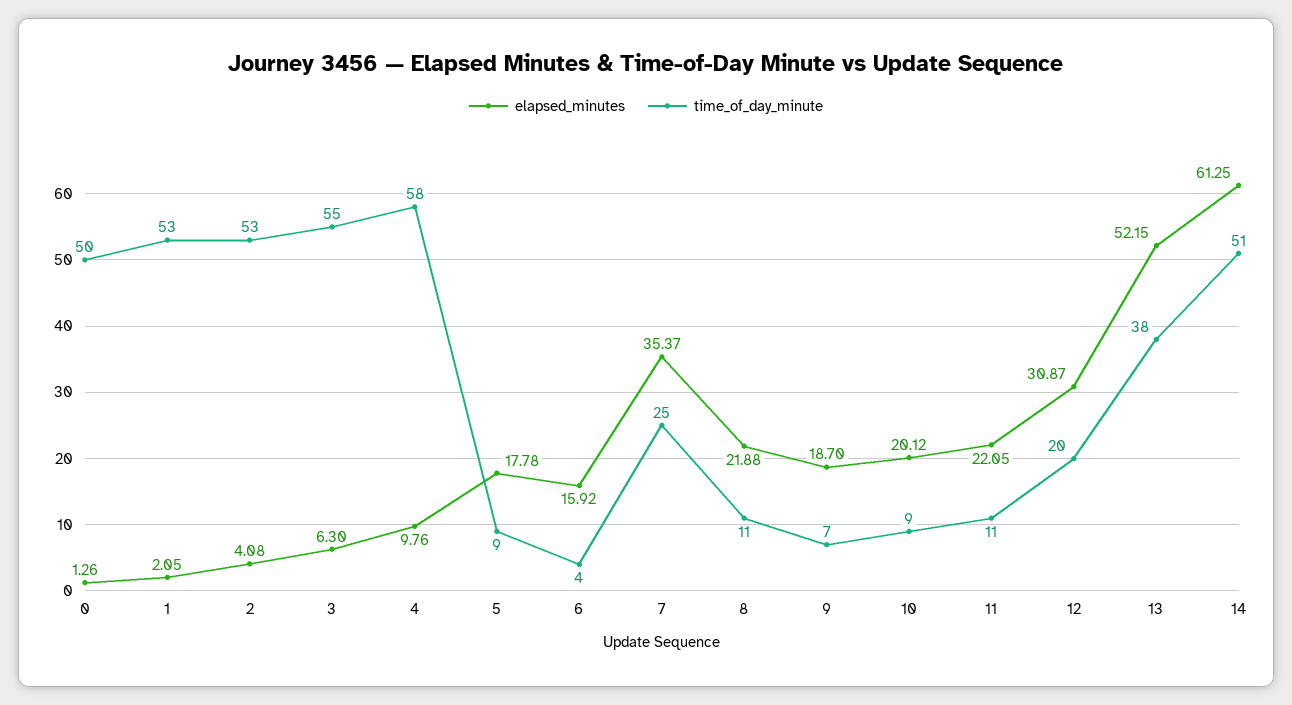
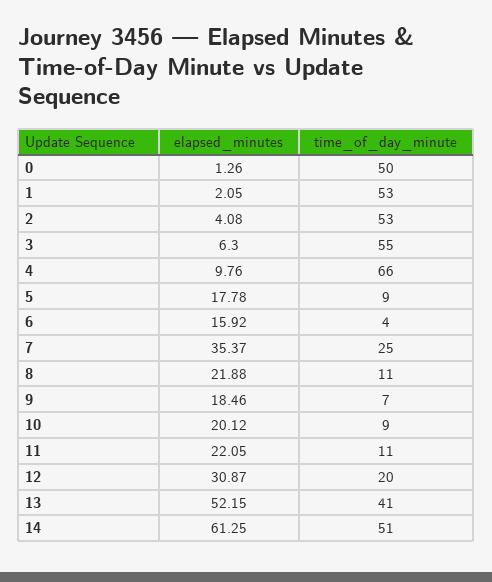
  {
    "elapsed_minutes": {
      "0": 1.26,
      "1": 2.05,
      "2": 4.08,
      "3": 6.3,
      "4": 9.76,
      "5": 17.78,
      "6": 15.92,
      "7": 35.37,
      "8": 21.88,
-     "9": 18.7,
+     "9": 18.46,
      "10": 20.12,
      "11": 22.05,
      "12": 30.87,
      "13": 52.15,
      "14": 61.25
    },
    "time_of_day_minute": {
      "0": 50,
      "1": 53,
      "2": 53,
      "3": 55,
-     "4": 58,
+     "4": 66,
      "5": 9,
      "6": 4,
      "7": 25,
      "8": 11,
      "9": 7,
      "10": 9,
      "11": 11,
      "12": 20,
-     "13": 38,
+     "13": 41,
      "14": 51
    }
  }

